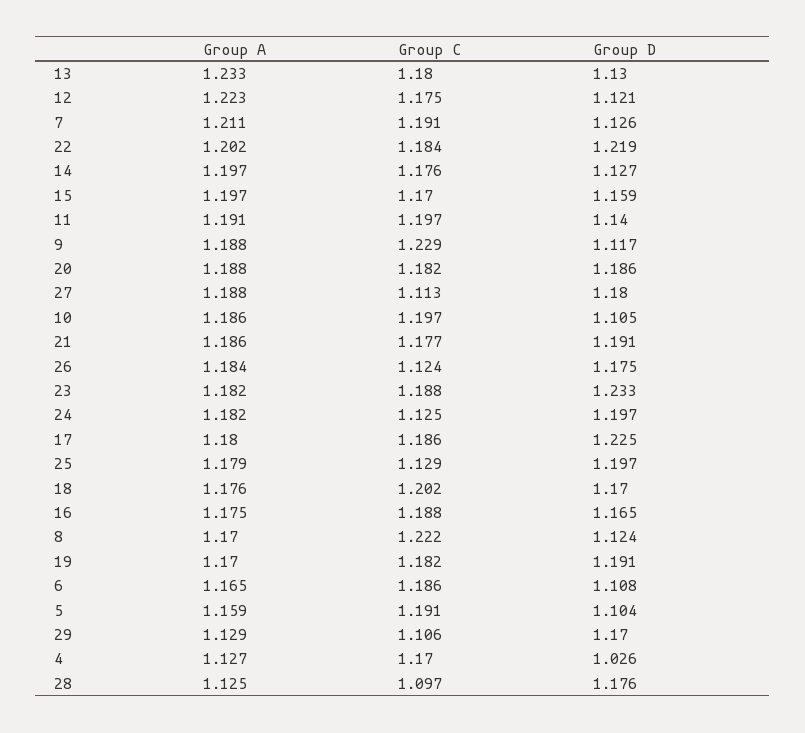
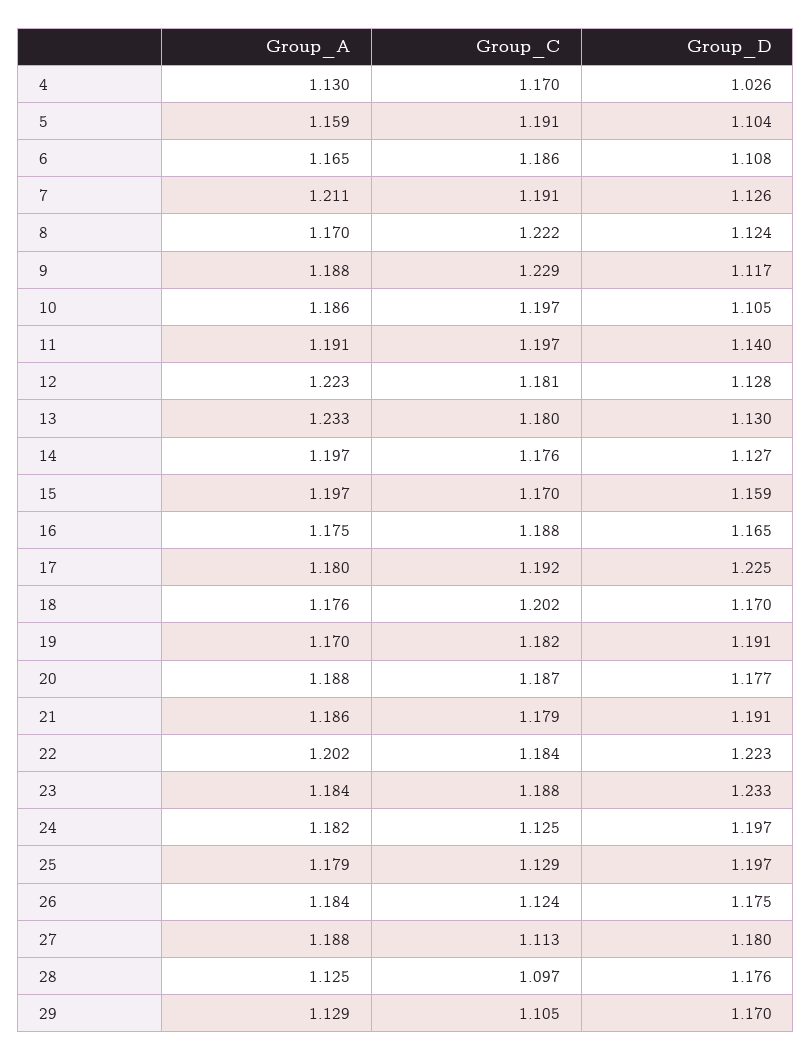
  {
    "Group A": {
      "13": 1.233,
      "12": 1.223,
      "7": 1.211,
      "22": 1.202,
      "14": 1.197,
      "15": 1.197,
      "11": 1.191,
      "9": 1.188,
      "20": 1.188,
      "27": 1.188,
      "10": 1.186,
      "21": 1.186,
      "26": 1.184,
-     "23": 1.182,
+     "23": 1.184,
      "24": 1.182,
      "17": 1.18,
      "25": 1.179,
      "18": 1.176,
      "16": 1.175,
      "8": 1.17,
      "19": 1.17,
      "6": 1.165,
      "5": 1.159,
      "29": 1.129,
-     "4": 1.127,
+     "4": 1.13,
      "28": 1.125
    },
    "Group C": {
      "13": 1.18,
-     "12": 1.175,
+     "12": 1.181,
      "7": 1.191,
      "22": 1.184,
      "14": 1.176,
      "15": 1.17,
      "11": 1.197,
      "9": 1.229,
-     "20": 1.182,
+     "20": 1.187,
      "27": 1.113,
      "10": 1.197,
-     "21": 1.177,
+     "21": 1.179,
      "26": 1.124,
      "23": 1.188,
      "24": 1.125,
-     "17": 1.186,
+     "17": 1.192,
      "25": 1.129,
      "18": 1.202,
      "16": 1.188,
      "8": 1.222,
      "19": 1.182,
      "6": 1.186,
      "5": 1.191,
-     "29": 1.106,
+     "29": 1.105,
      "4": 1.17,
      "28": 1.097
    },
    "Group D": {
      "13": 1.13,
-     "12": 1.121,
+     "12": 1.128,
      "7": 1.126,
-     "22": 1.219,
+     "22": 1.223,
      "14": 1.127,
      "15": 1.159,
      "11": 1.14,
      "9": 1.117,
-     "20": 1.186,
+     "20": 1.177,
      "27": 1.18,
      "10": 1.105,
      "21": 1.191,
      "26": 1.175,
      "23": 1.233,
      "24": 1.197,
      "17": 1.225,
      "25": 1.197,
      "18": 1.17,
      "16": 1.165,
      "8": 1.124,
      "19": 1.191,
      "6": 1.108,
      "5": 1.104,
      "29": 1.17,
      "4": 1.026,
      "28": 1.176
    }
  }

